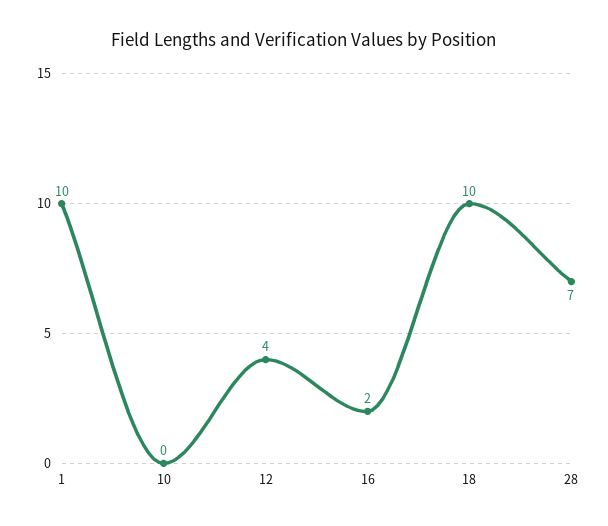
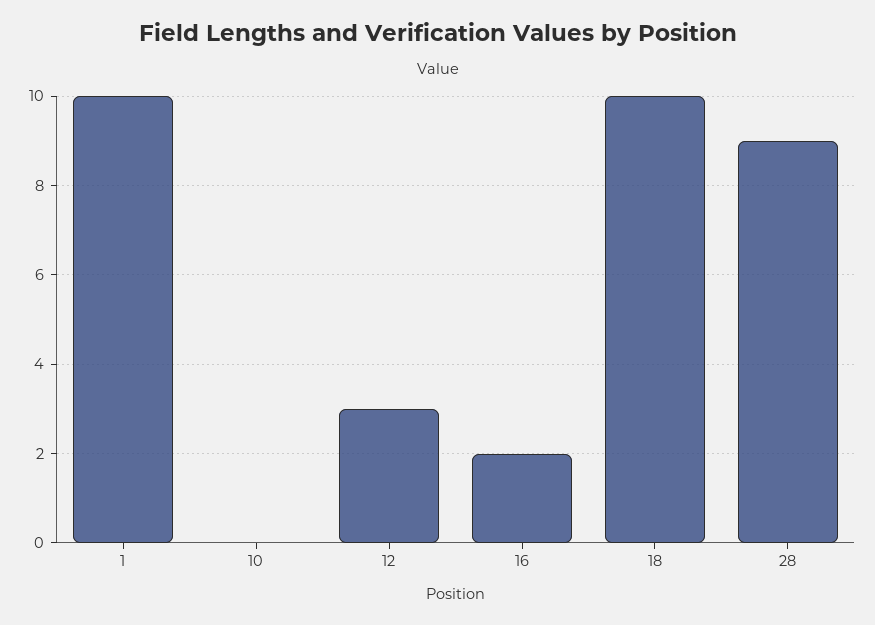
  {
    "1": 10,
    "10": 0,
-   "12": 4,
+   "12": 3,
    "16": 2,
    "18": 10,
-   "28": 7
+   "28": 9
  }

